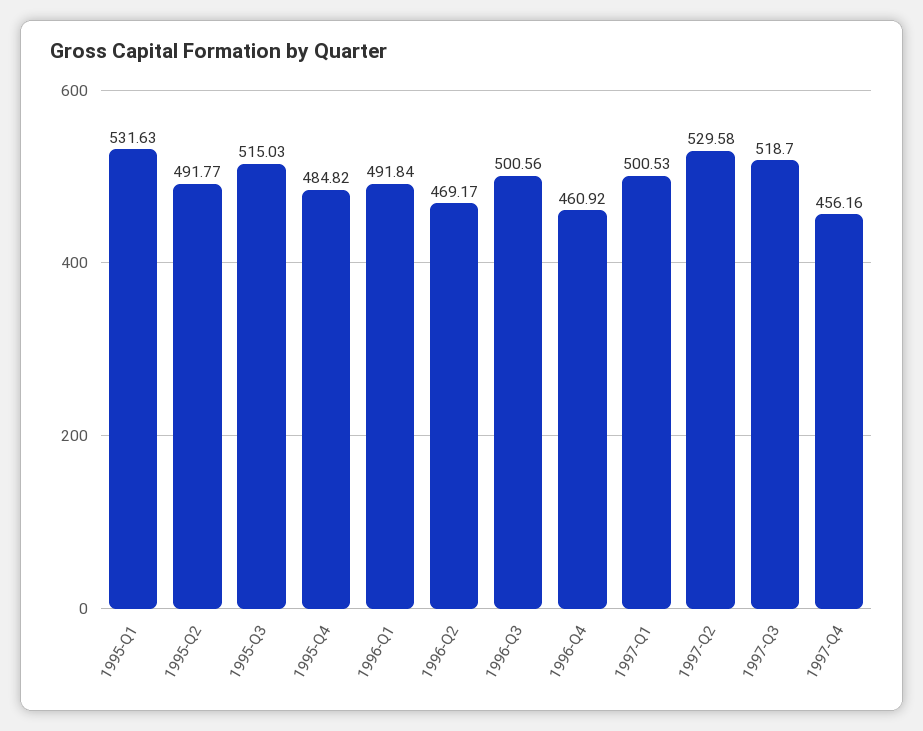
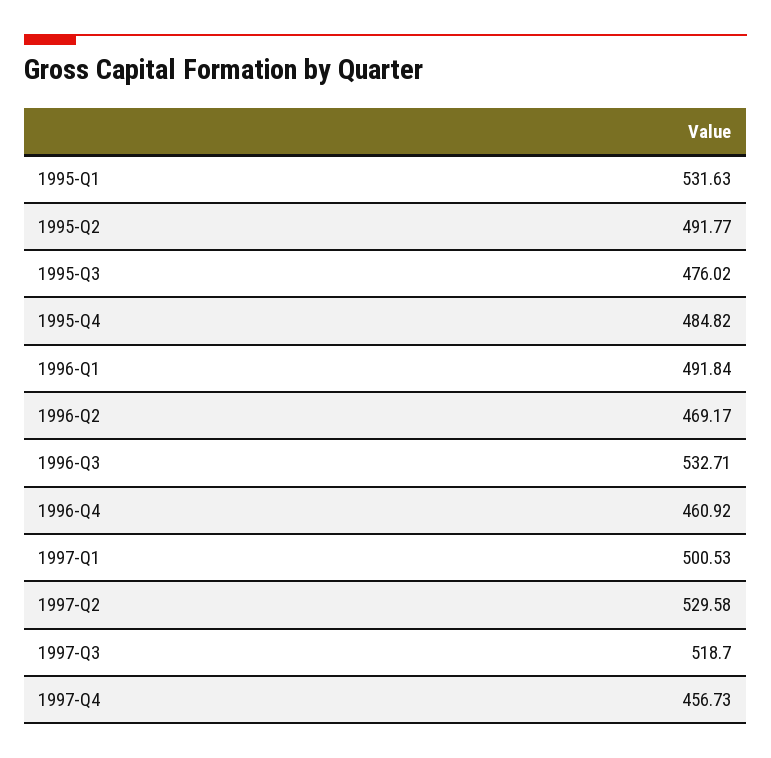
  {
    "1995-Q1": 531.63,
    "1995-Q2": 491.77,
-   "1995-Q3": 515.03,
+   "1995-Q3": 476.02,
    "1995-Q4": 484.82,
    "1996-Q1": 491.84,
    "1996-Q2": 469.17,
-   "1996-Q3": 500.56,
+   "1996-Q3": 532.71,
    "1996-Q4": 460.92,
    "1997-Q1": 500.53,
    "1997-Q2": 529.58,
    "1997-Q3": 518.7,
-   "1997-Q4": 456.16
+   "1997-Q4": 456.73
  }

